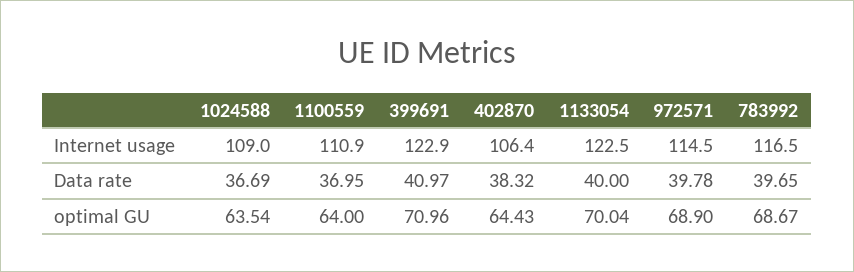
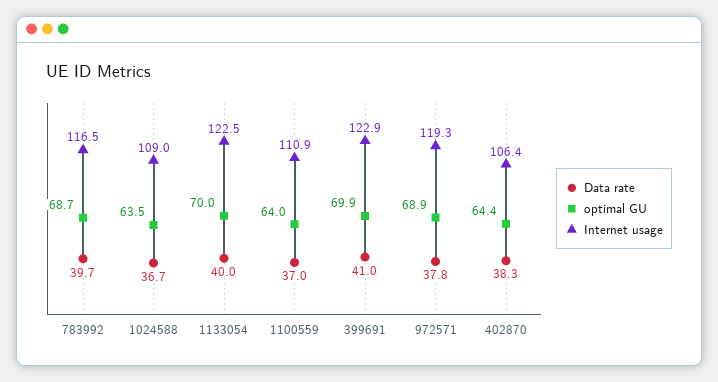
  {
    "Internet usage": {
      "1024588": 109,
      "1100559": 110.9,
      "399691": 122.9,
      "402870": 106.4,
      "1133054": 122.5,
-     "972571": 114.5,
+     "972571": 119.3,
      "783992": 116.5
    },
    "Data rate": {
      "1024588": 36.69,
      "1100559": 36.95,
      "399691": 40.97,
      "402870": 38.32,
      "1133054": 40,
-     "972571": 39.78,
+     "972571": 37.8,
      "783992": 39.65
    },
    "optimal GU": {
      "1024588": 63.54,
      "1100559": 64,
-     "399691": 70.96,
+     "399691": 69.9,
      "402870": 64.43,
      "1133054": 70.04,
      "972571": 68.9,
      "783992": 68.67
    }
  }

